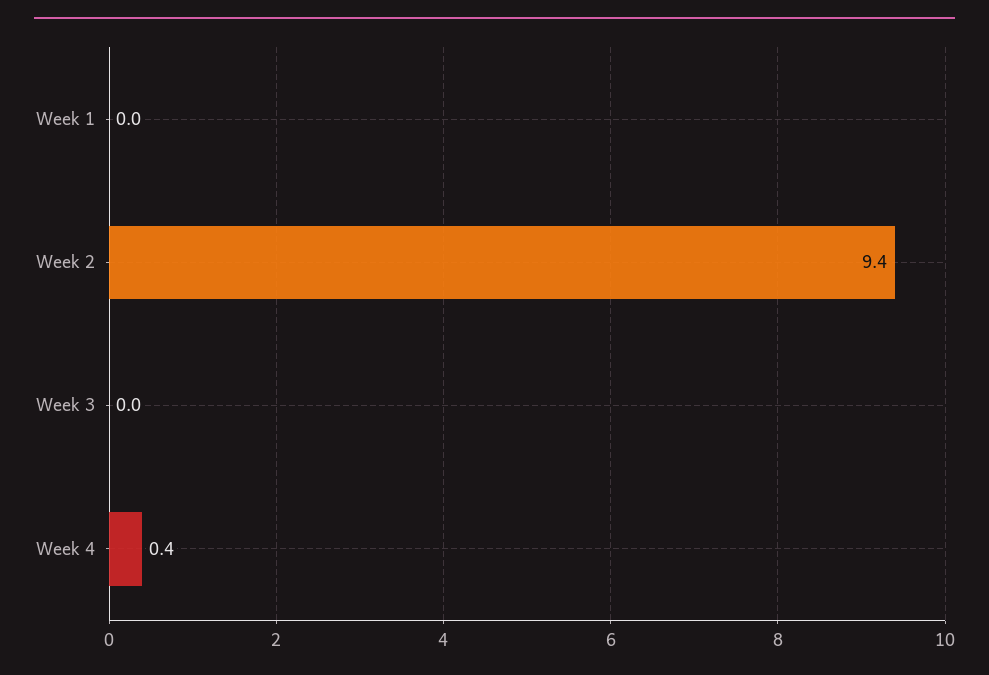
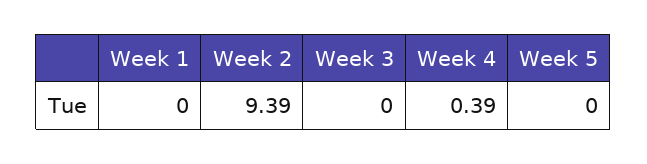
  {
    "Week 1": 0,
    "Week 2": 9.39,
    "Week 3": 0,
-   "Week 4": 0.39
+   "Week 4": 0.39,
+   "Week 5": 0
  }

